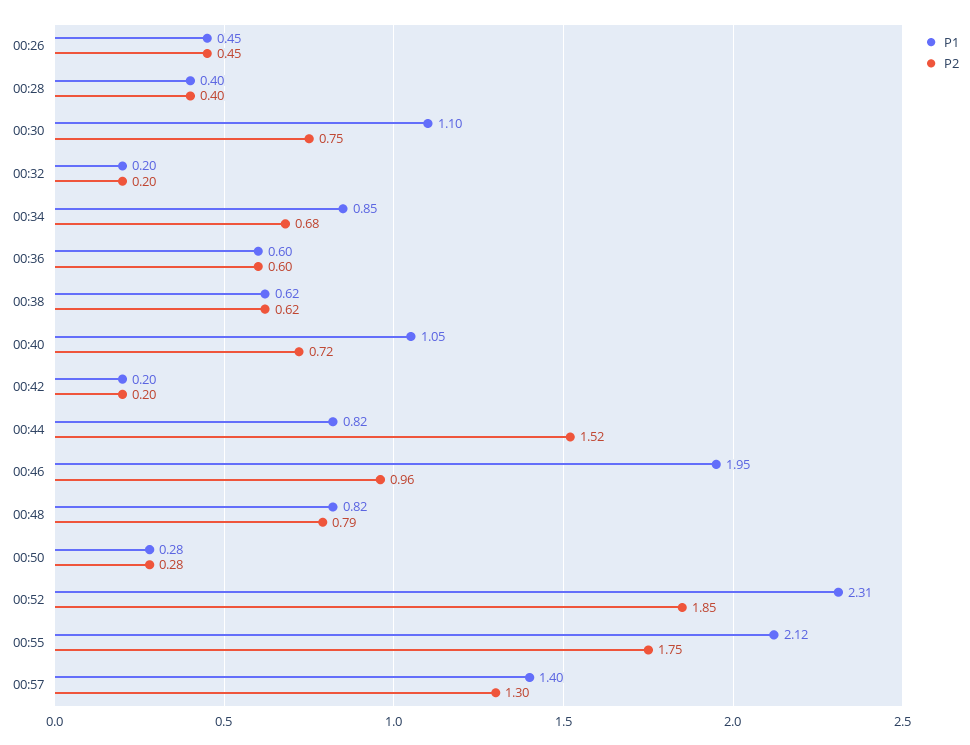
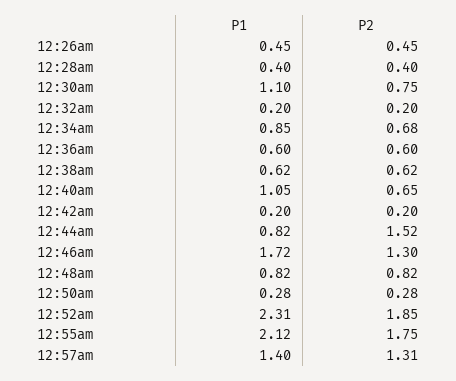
  {
    "P1": {
      "00:26": 0.45,
      "00:28": 0.4,
      "00:30": 1.1,
      "00:32": 0.2,
      "00:34": 0.85,
      "00:36": 0.6,
      "00:38": 0.62,
      "00:40": 1.05,
      "00:42": 0.2,
      "00:44": 0.82,
-     "00:46": 1.95,
+     "00:46": 1.72,
      "00:48": 0.82,
      "00:50": 0.28,
      "00:52": 2.31,
      "00:55": 2.12,
      "00:57": 1.4
    },
    "P2": {
      "00:26": 0.45,
      "00:28": 0.4,
      "00:30": 0.75,
      "00:32": 0.2,
      "00:34": 0.68,
      "00:36": 0.6,
      "00:38": 0.62,
-     "00:40": 0.72,
+     "00:40": 0.65,
      "00:42": 0.2,
      "00:44": 1.52,
-     "00:46": 0.96,
+     "00:46": 1.3,
-     "00:48": 0.79,
+     "00:48": 0.82,
      "00:50": 0.28,
      "00:52": 1.85,
      "00:55": 1.75,
-     "00:57": 1.3
+     "00:57": 1.31
    }
  }

